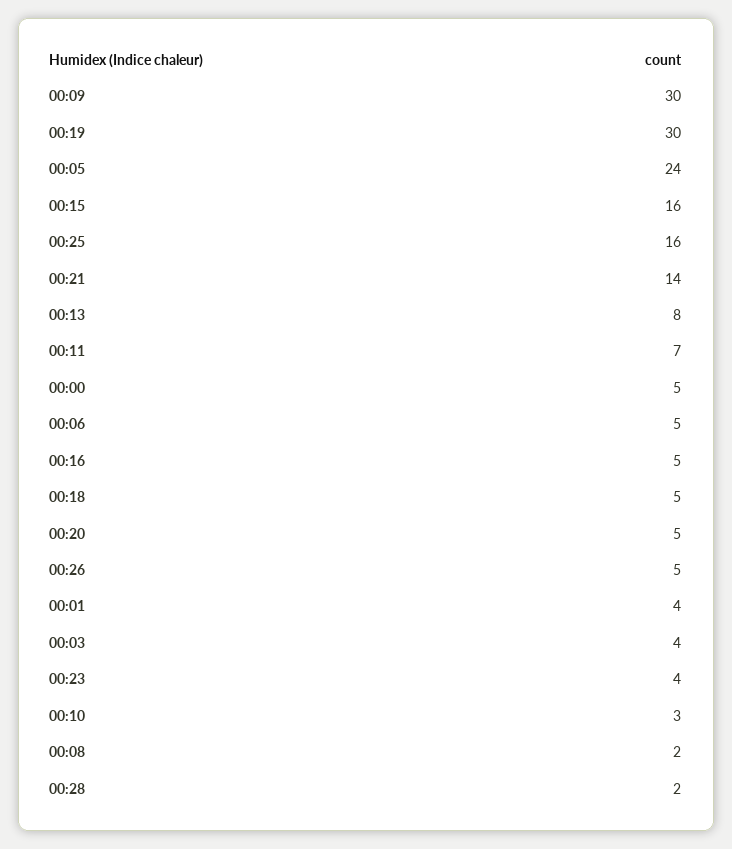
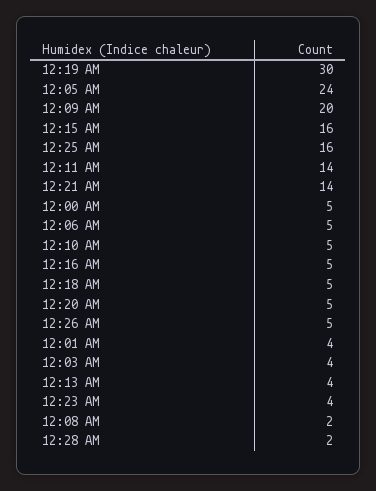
  {
-   "00:09": 30,
+   "00:09": 20,
    "00:19": 30,
    "00:05": 24,
    "00:15": 16,
    "00:25": 16,
    "00:21": 14,
-   "00:13": 8,
+   "00:13": 4,
-   "00:11": 7,
+   "00:11": 14,
    "00:00": 5,
    "00:06": 5,
    "00:16": 5,
    "00:18": 5,
    "00:20": 5,
    "00:26": 5,
    "00:01": 4,
    "00:03": 4,
    "00:23": 4,
-   "00:10": 3,
+   "00:10": 5,
    "00:08": 2,
    "00:28": 2
  }

